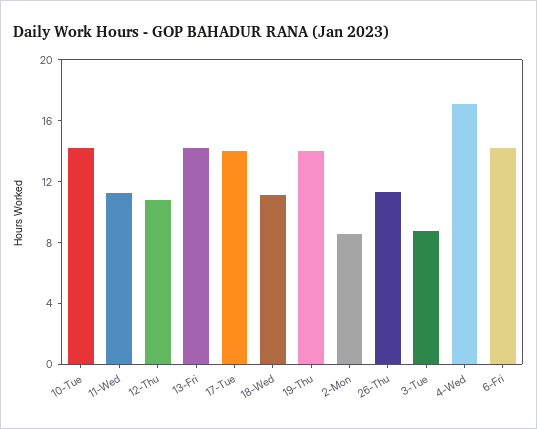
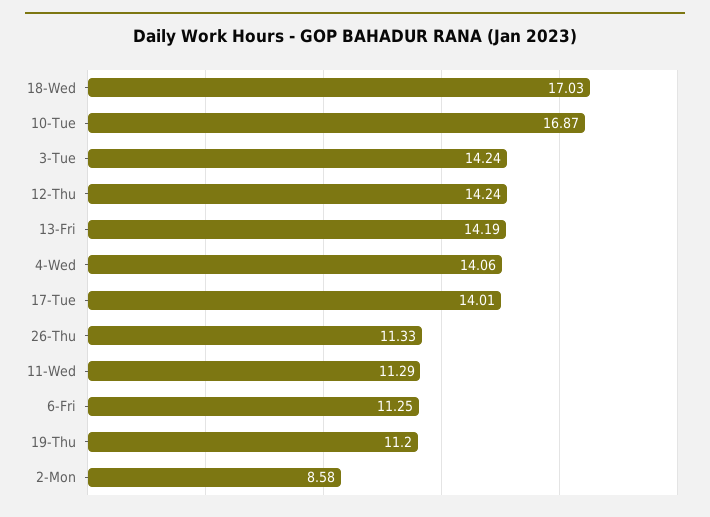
  {
-   "10-Tue": 14,
+   "10-Tue": 16.87,
    "11-Wed": 11.29,
-   "12-Thu": 11,
+   "12-Thu": 14.24,
    "13-Fri": 14.19,
    "17-Tue": 14.01,
-   "18-Wed": 11,
+   "18-Wed": 17.03,
-   "19-Thu": 14,
+   "19-Thu": 11.2,
    "2-Mon": 8.58,
    "26-Thu": 11.33,
-   "3-Tue": 9,
+   "3-Tue": 14.24,
-   "4-Wed": 17,
+   "4-Wed": 14.06,
-   "6-Fri": 14
+   "6-Fri": 11.25
  }

